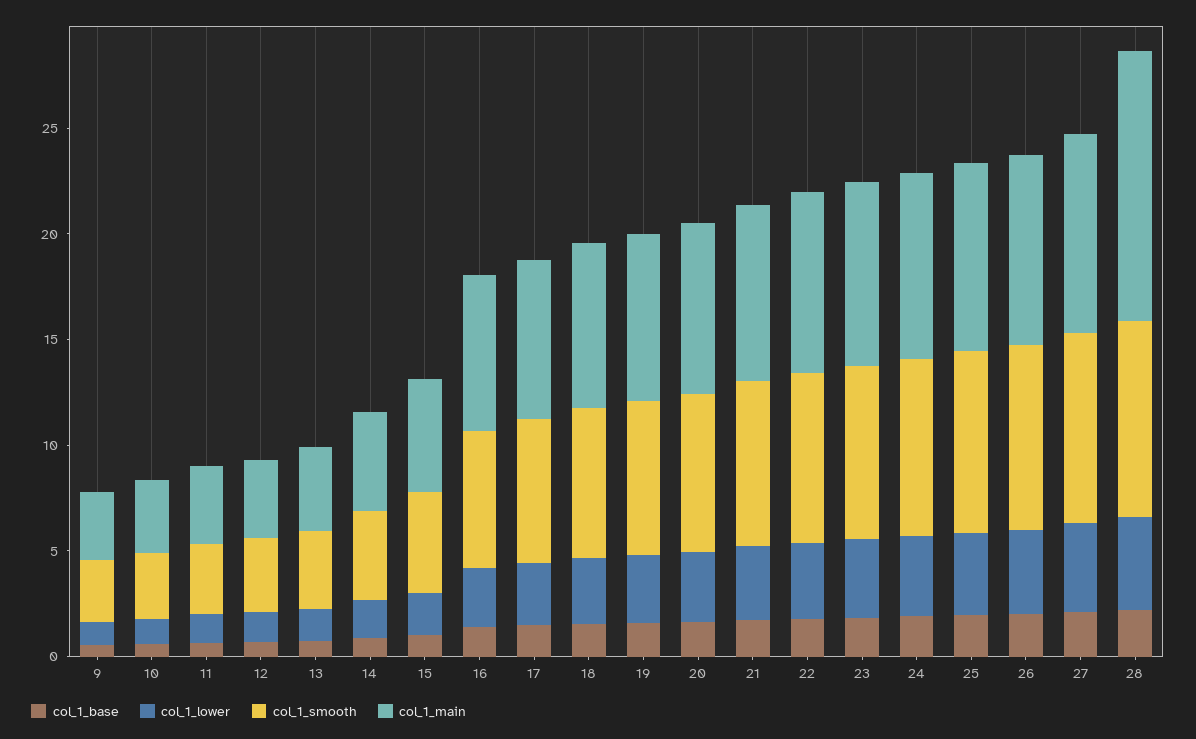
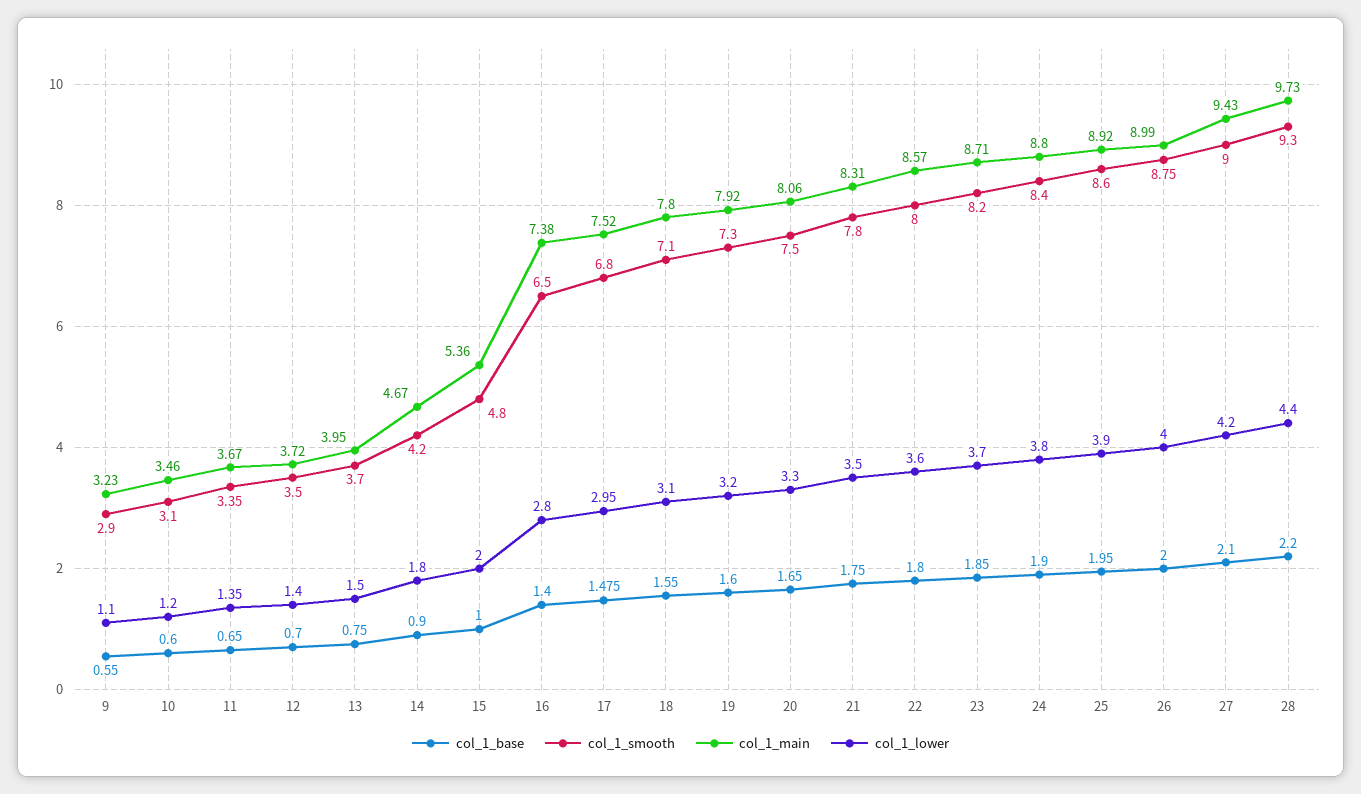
  {
    "col_1_base": {
      "9": 0.55,
      "10": 0.6,
      "11": 0.65,
      "12": 0.7,
      "13": 0.75,
      "14": 0.9,
      "15": 1,
      "16": 1.4,
      "17": 1.475,
      "18": 1.55,
      "19": 1.6,
      "20": 1.65,
      "21": 1.75,
      "22": 1.8,
      "23": 1.85,
      "24": 1.9,
      "25": 1.95,
      "26": 2,
      "27": 2.1,
      "28": 2.2
    },
    "col_1_lower": {
      "9": 1.1,
      "10": 1.2,
      "11": 1.35,
      "12": 1.4,
      "13": 1.5,
      "14": 1.8,
      "15": 2,
      "16": 2.8,
      "17": 2.95,
      "18": 3.1,
      "19": 3.2,
      "20": 3.3,
      "21": 3.5,
      "22": 3.6,
      "23": 3.7,
      "24": 3.8,
      "25": 3.9,
      "26": 4,
      "27": 4.2,
      "28": 4.4
    },
    "col_1_smooth": {
      "9": 2.9,
      "10": 3.1,
      "11": 3.35,
      "12": 3.5,
      "13": 3.7,
      "14": 4.2,
      "15": 4.8,
      "16": 6.5,
      "17": 6.8,
      "18": 7.1,
      "19": 7.3,
      "20": 7.5,
      "21": 7.8,
      "22": 8,
      "23": 8.2,
      "24": 8.4,
      "25": 8.6,
      "26": 8.75,
      "27": 9,
      "28": 9.3
    },
    "col_1_main": {
      "9": 3.23,
      "10": 3.46,
      "11": 3.67,
      "12": 3.72,
      "13": 3.95,
      "14": 4.67,
      "15": 5.36,
      "16": 7.38,
      "17": 7.52,
      "18": 7.8,
      "19": 7.92,
      "20": 8.06,
      "21": 8.31,
      "22": 8.57,
      "23": 8.71,
      "24": 8.8,
      "25": 8.92,
      "26": 8.99,
      "27": 9.43,
-     "28": 13
+     "28": 9.73
    }
  }

